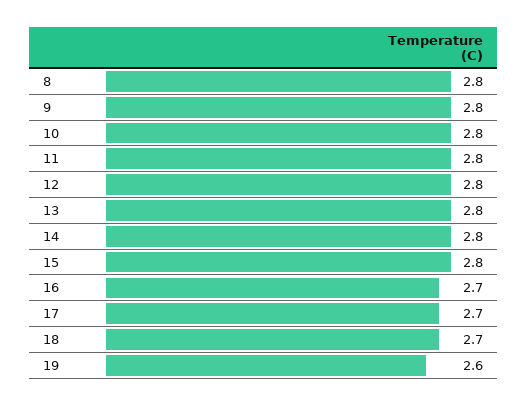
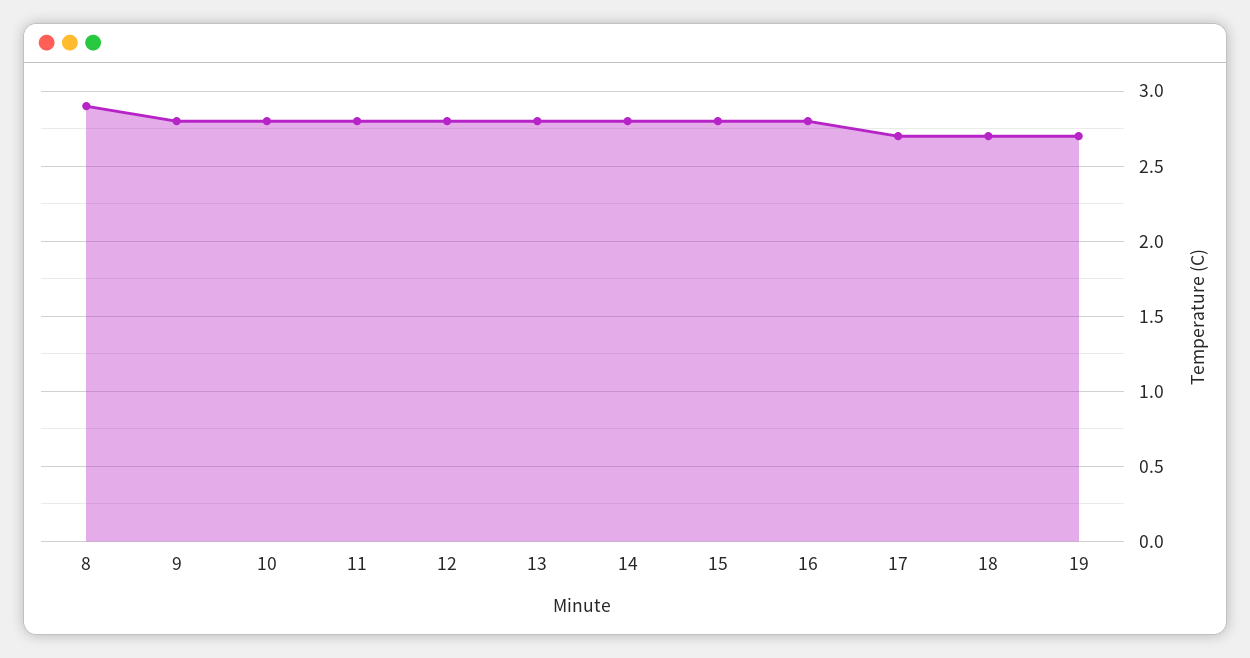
  {
-   "8": 2.8,
+   "8": 2.9,
    "9": 2.8,
    "10": 2.8,
    "11": 2.8,
    "12": 2.8,
    "13": 2.8,
    "14": 2.8,
    "15": 2.8,
-   "16": 2.7,
+   "16": 2.8,
    "17": 2.7,
    "18": 2.7,
-   "19": 2.6
+   "19": 2.7
  }

